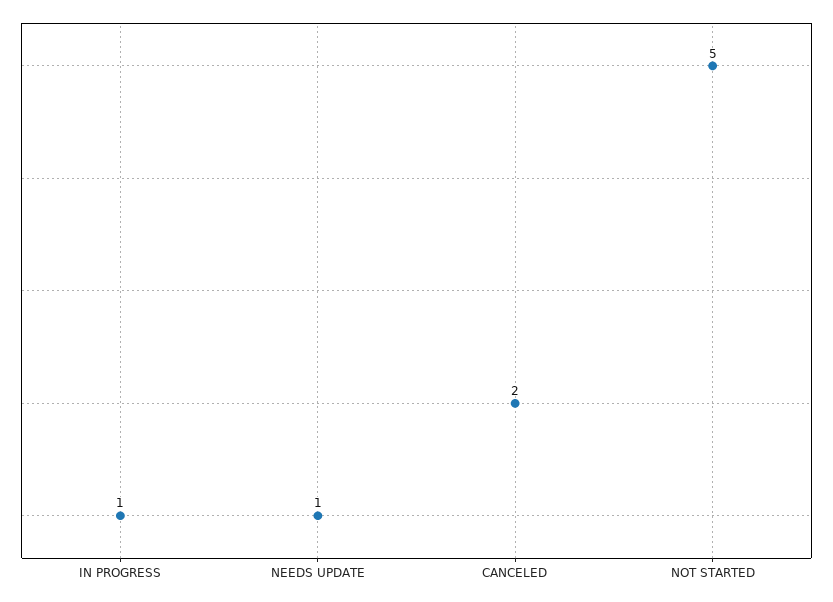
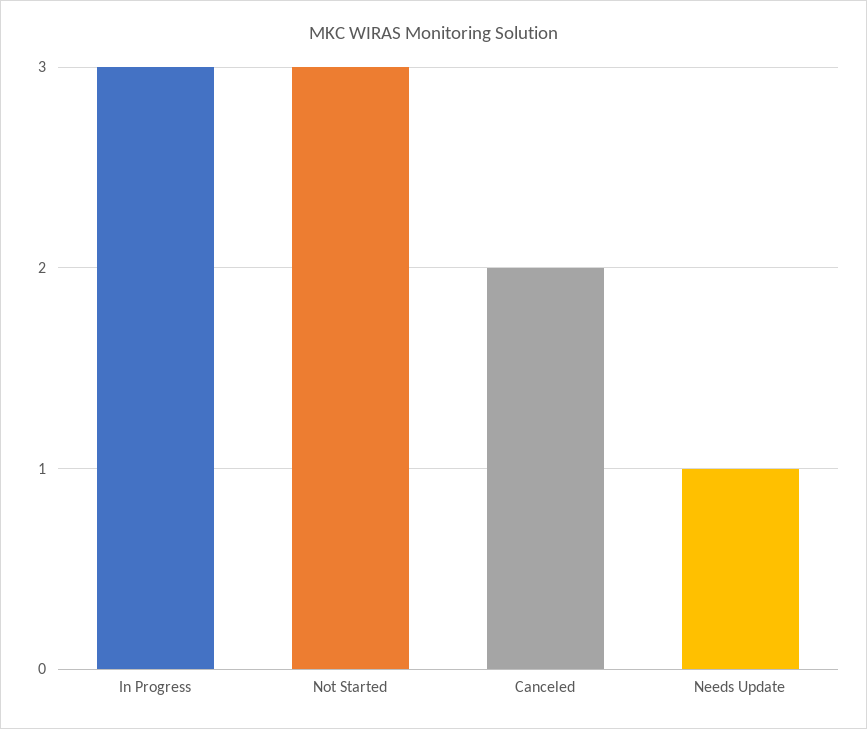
  {
-   "IN PROGRESS": 1,
+   "IN PROGRESS": 3,
    "NEEDS UPDATE": 1,
    "CANCELED": 2,
-   "NOT STARTED": 5
+   "NOT STARTED": 3
  }

